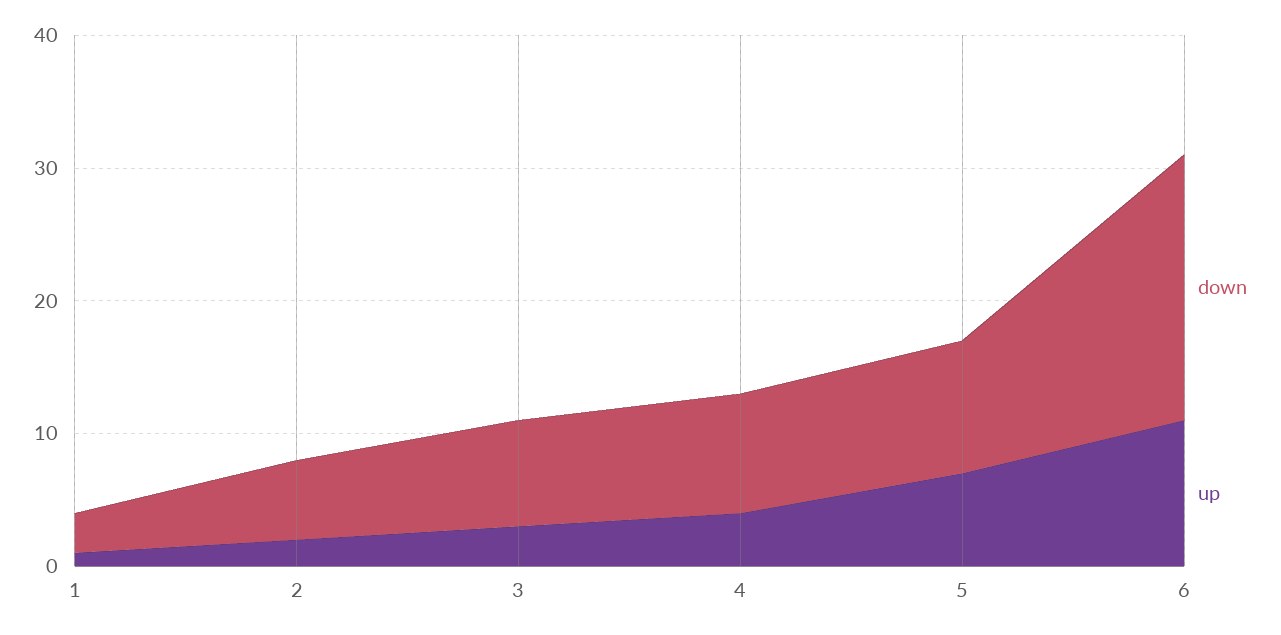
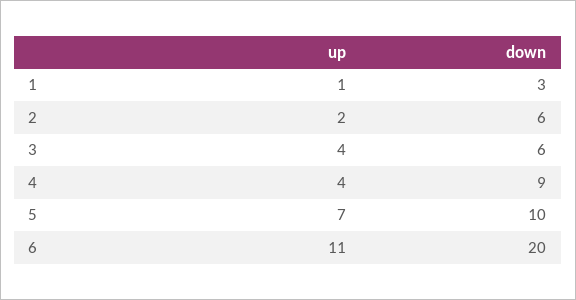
  {
    "down": {
      "1": 3,
      "2": 6,
-     "3": 8,
+     "3": 6,
      "4": 9,
      "5": 10,
      "6": 20
    },
    "up": {
      "1": 1,
      "2": 2,
-     "3": 3,
+     "3": 4,
      "4": 4,
      "5": 7,
      "6": 11
    }
  }

